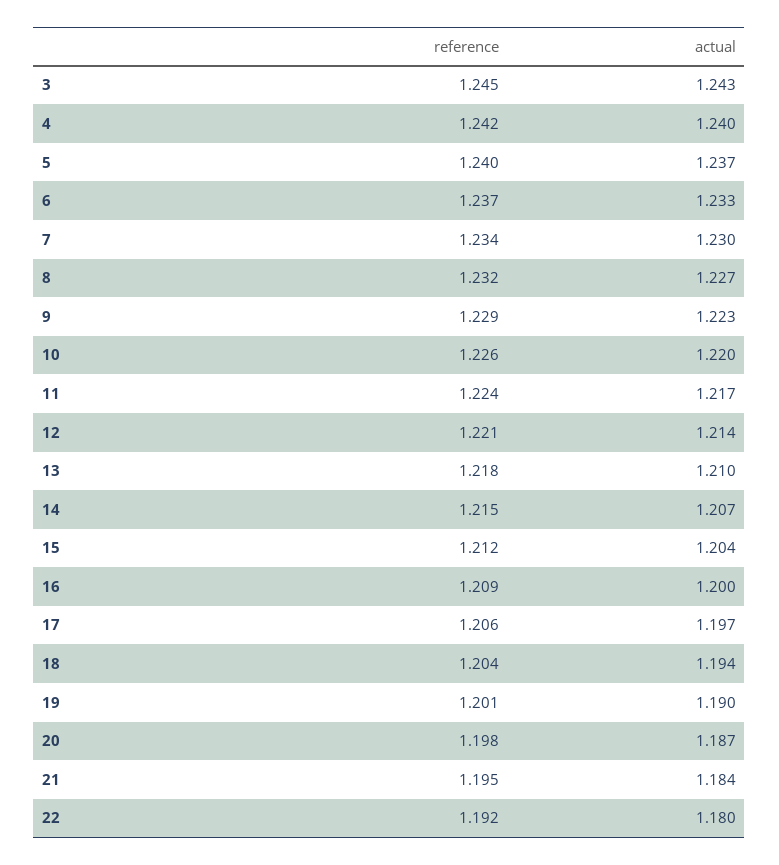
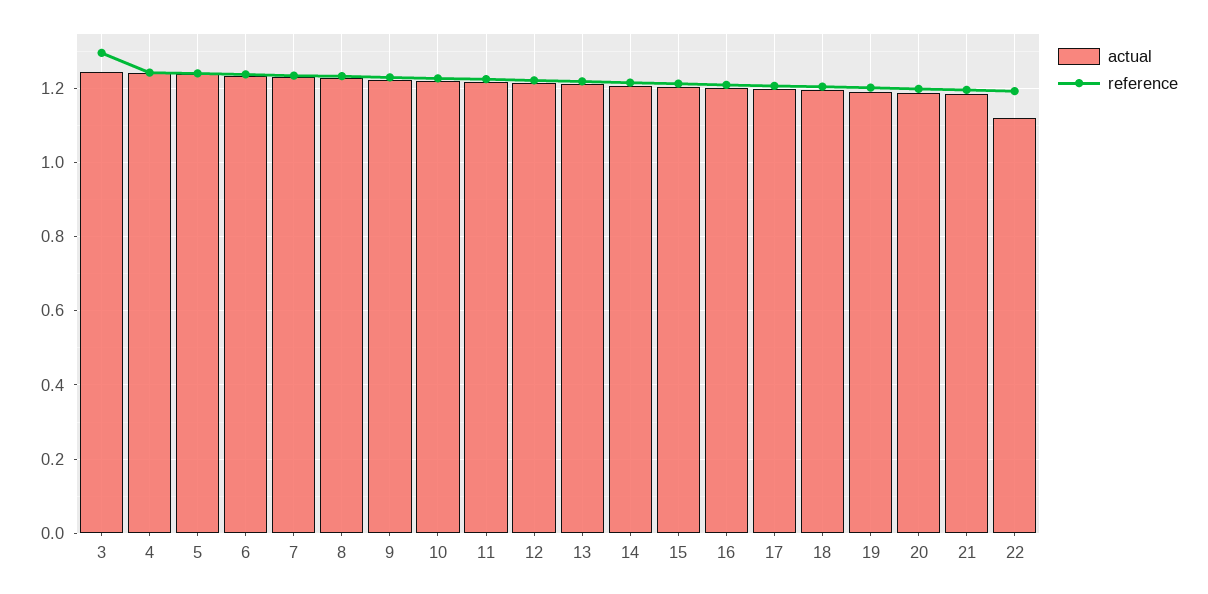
  {
    "reference": {
-     "3": 1.245,
+     "3": 1.3,
      "4": 1.242,
      "5": 1.24,
      "6": 1.237,
      "7": 1.234,
      "8": 1.232,
      "9": 1.229,
      "10": 1.226,
      "11": 1.224,
      "12": 1.221,
      "13": 1.218,
      "14": 1.215,
      "15": 1.212,
      "16": 1.209,
      "17": 1.206,
      "18": 1.204,
      "19": 1.201,
      "20": 1.198,
      "21": 1.195,
      "22": 1.192
    },
    "actual": {
      "3": 1.243,
      "4": 1.24,
      "5": 1.237,
      "6": 1.233,
      "7": 1.23,
      "8": 1.227,
      "9": 1.223,
      "10": 1.22,
      "11": 1.217,
      "12": 1.214,
      "13": 1.21,
      "14": 1.207,
      "15": 1.204,
      "16": 1.2,
      "17": 1.197,
      "18": 1.194,
      "19": 1.19,
      "20": 1.187,
      "21": 1.184,
-     "22": 1.18
+     "22": 1.12
    }
  }

